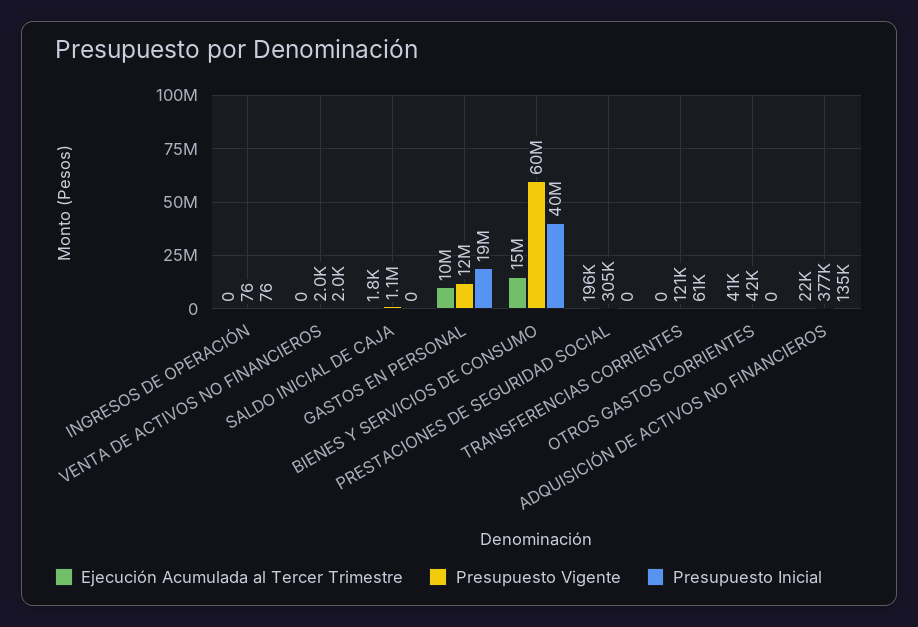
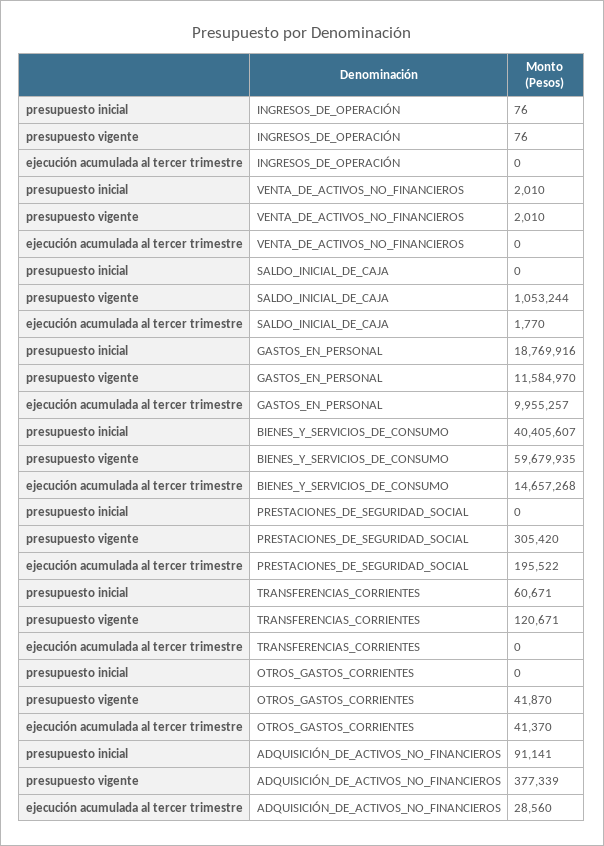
  {
    "Ejecución Acumulada al Tercer Trimestre": {
      "INGRESOS DE OPERACIÓN": 0,
      "VENTA DE ACTIVOS NO FINANCIEROS": 0,
      "SALDO INICIAL DE CAJA": 1770,
      "GASTOS EN PERSONAL": 9955257,
      "BIENES Y SERVICIOS DE CONSUMO": 14657268,
      "PRESTACIONES DE SEGURIDAD SOCIAL": 195522,
      "TRANSFERENCIAS CORRIENTES": 0,
      "OTROS GASTOS CORRIENTES": 41370,
-     "ADQUISICIÓN DE ACTIVOS NO FINANCIEROS": 22000
+     "ADQUISICIÓN DE ACTIVOS NO FINANCIEROS": 28560
    },
    "Presupuesto Vigente": {
      "INGRESOS DE OPERACIÓN": 76,
      "VENTA DE ACTIVOS NO FINANCIEROS": 2010,
      "SALDO INICIAL DE CAJA": 1053244,
      "GASTOS EN PERSONAL": 11584970,
      "BIENES Y SERVICIOS DE CONSUMO": 59679935,
      "PRESTACIONES DE SEGURIDAD SOCIAL": 305420,
      "TRANSFERENCIAS CORRIENTES": 120671,
      "OTROS GASTOS CORRIENTES": 41870,
      "ADQUISICIÓN DE ACTIVOS NO FINANCIEROS": 377339
    },
    "Presupuesto Inicial": {
      "INGRESOS DE OPERACIÓN": 76,
      "VENTA DE ACTIVOS NO FINANCIEROS": 2010,
      "SALDO INICIAL DE CAJA": 0,
      "GASTOS EN PERSONAL": 18769916,
      "BIENES Y SERVICIOS DE CONSUMO": 40405607,
      "PRESTACIONES DE SEGURIDAD SOCIAL": 0,
      "TRANSFERENCIAS CORRIENTES": 60671,
      "OTROS GASTOS CORRIENTES": 0,
-     "ADQUISICIÓN DE ACTIVOS NO FINANCIEROS": 135000
+     "ADQUISICIÓN DE ACTIVOS NO FINANCIEROS": 91141
    }
  }

